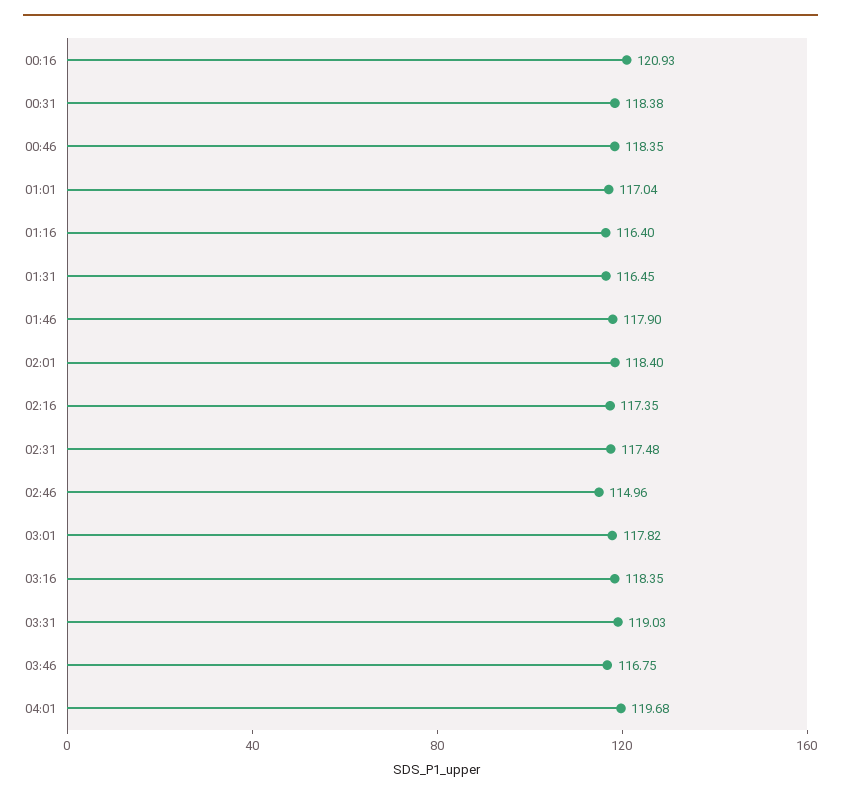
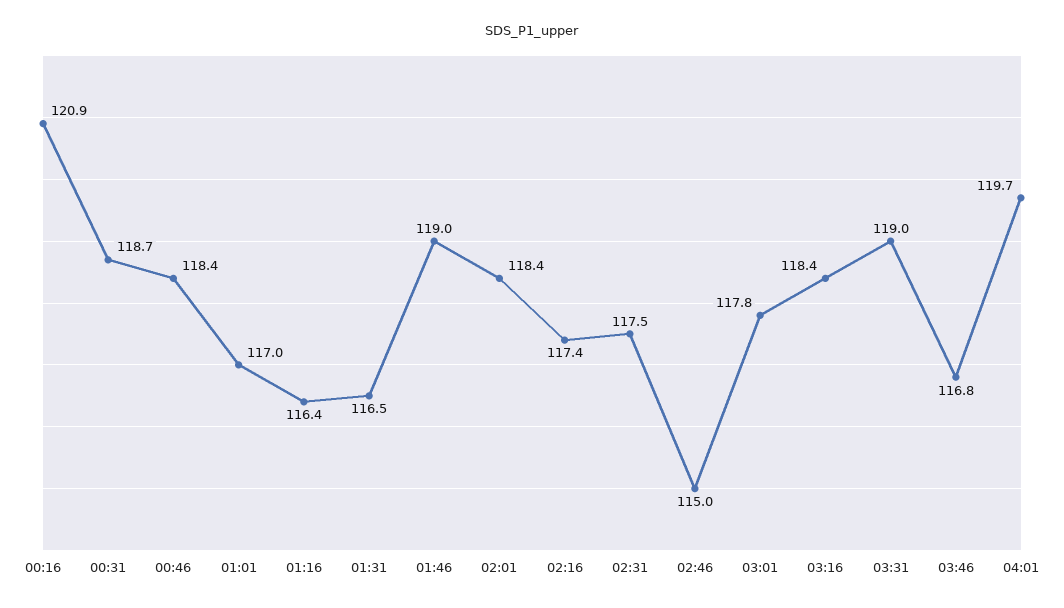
  {
    "00:16": 120.93,
-   "00:31": 118.38,
+   "00:31": 118.7,
    "00:46": 118.35,
    "01:01": 117.04,
    "01:16": 116.4,
    "01:31": 116.45,
-   "01:46": 117.9,
+   "01:46": 119,
    "02:01": 118.4,
    "02:16": 117.35,
    "02:31": 117.48,
    "02:46": 114.96,
    "03:01": 117.82,
    "03:16": 118.35,
    "03:31": 119.03,
    "03:46": 116.75,
    "04:01": 119.68
  }

